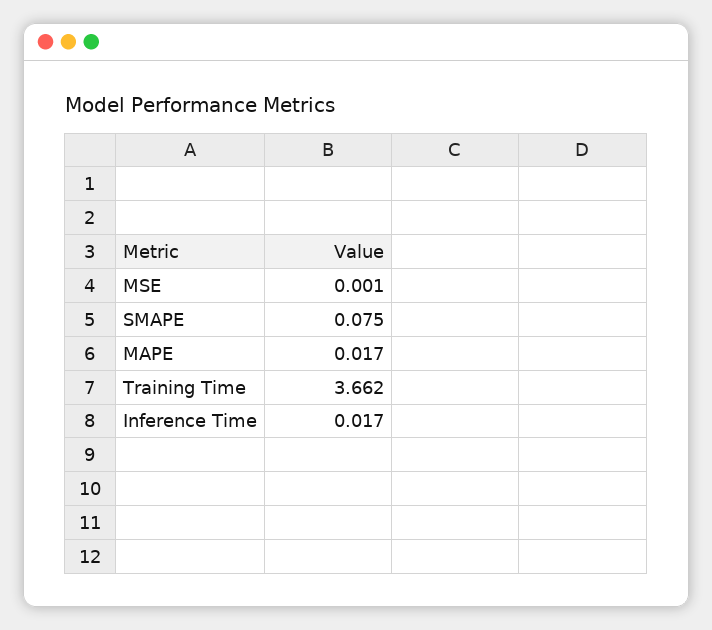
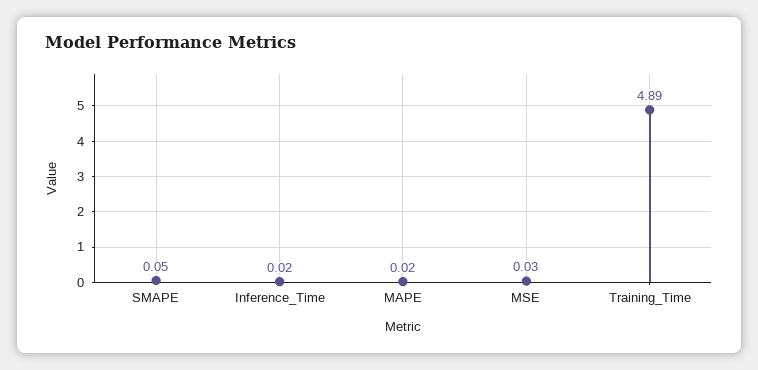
  {
-   "MSE": 0.001,
+   "MSE": 0.03,
-   "SMAPE": 0.075,
+   "SMAPE": 0.05,
    "MAPE": 0.017,
-   "Training Time": 3.662,
+   "Training Time": 4.89,
    "Inference Time": 0.017
  }

